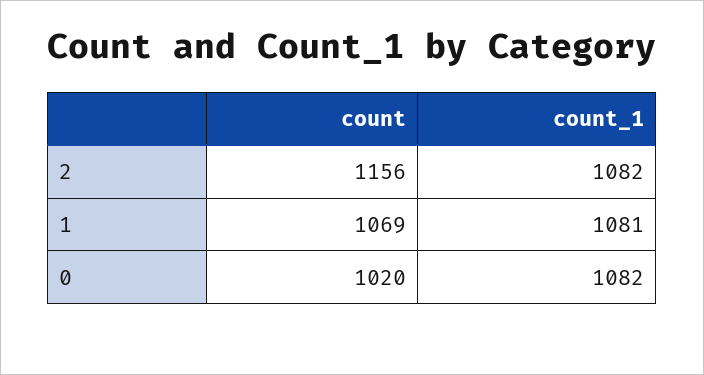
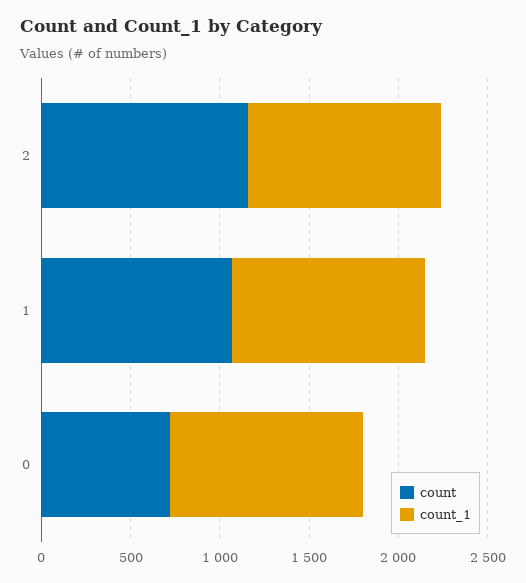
  {
    "count": {
      "2": 1156,
      "1": 1069,
-     "0": 1020
+     "0": 700
    },
    "count_1": {
      "2": 1082,
      "1": 1081,
      "0": 1082
    }
  }

